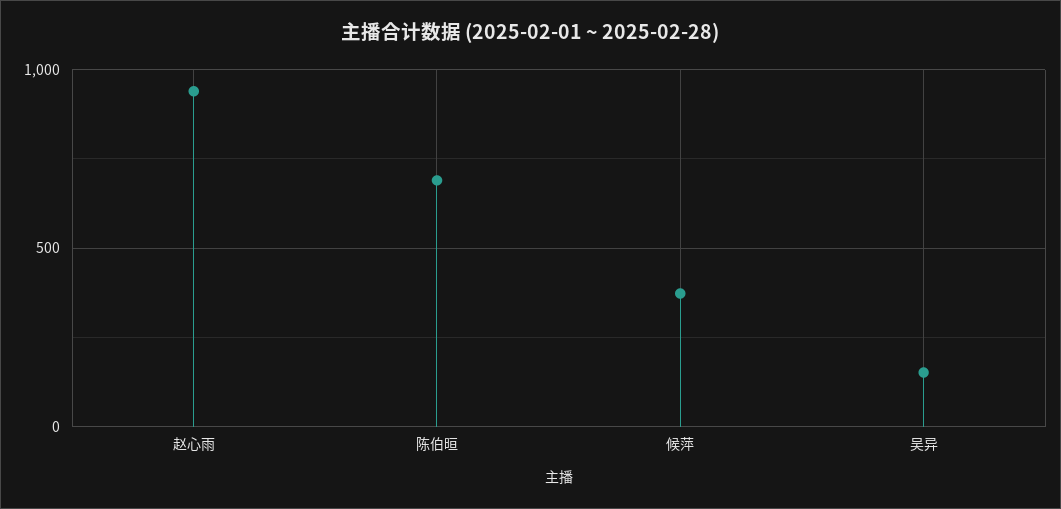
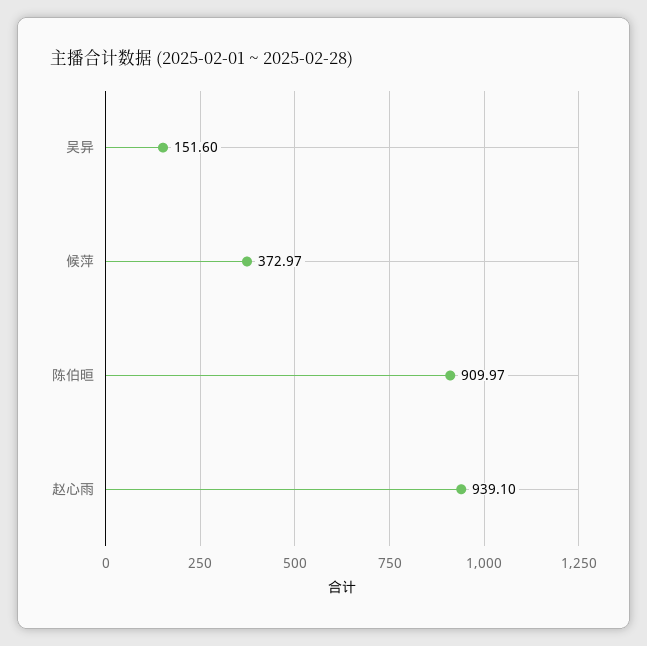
  {
    "赵心雨": 939.1,
-   "陈伯晅": 700,
+   "陈伯晅": 909.97,
    "候萍": 372.97,
    "吴异": 151.6
  }

